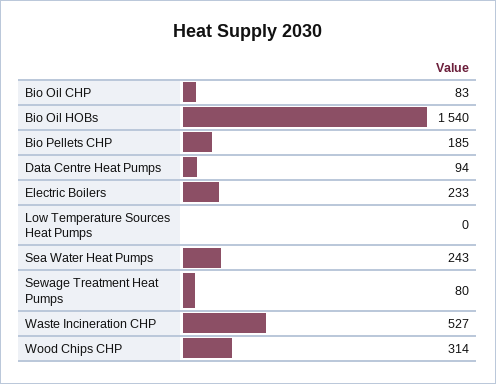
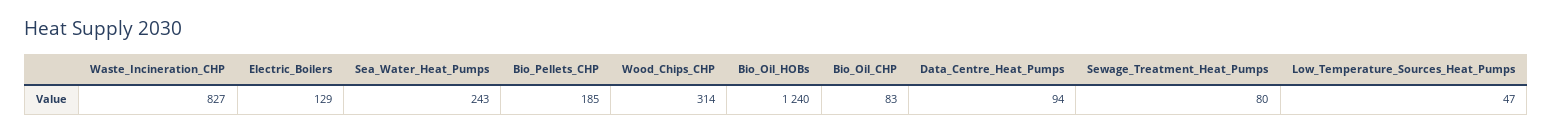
  {
    "Bio Oil CHP": 83,
-   "Bio Oil HOBs": 1540,
+   "Bio Oil HOBs": 1240,
    "Bio Pellets CHP": 185,
    "Data Centre Heat Pumps": 94,
-   "Electric Boilers": 233,
+   "Electric Boilers": 129,
-   "Low Temperature Sources Heat Pumps": 0,
+   "Low Temperature Sources Heat Pumps": 47,
    "Sea Water Heat Pumps": 243,
    "Sewage Treatment Heat Pumps": 80,
-   "Waste Incineration CHP": 527,
+   "Waste Incineration CHP": 827,
    "Wood Chips CHP": 314
  }

